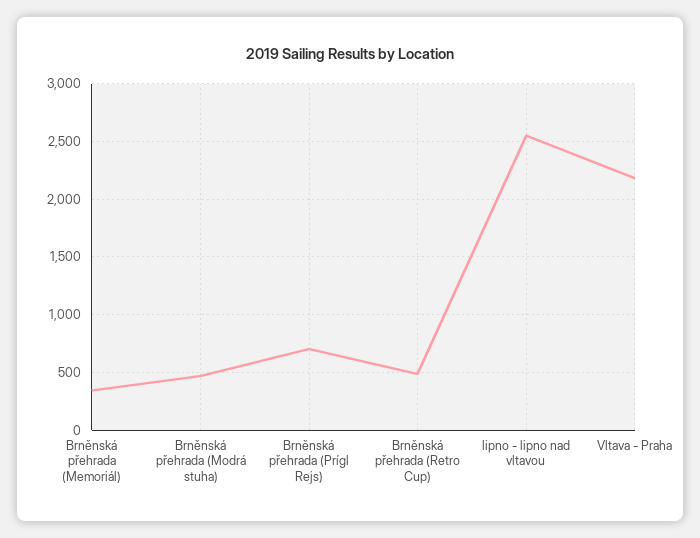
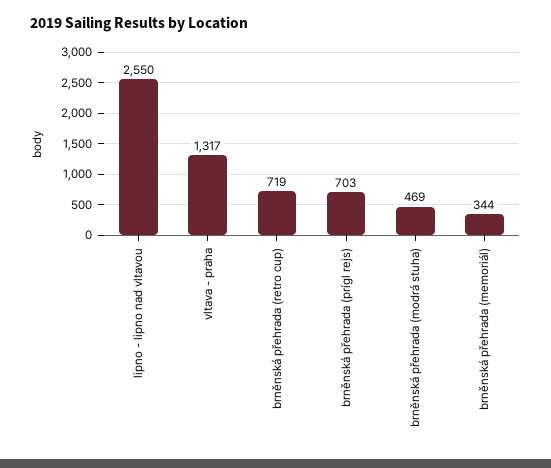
  {
    "Brněnská přehrada (Memoriál)": 344,
    "Brněnská přehrada (Modrá stuha)": 469,
    "Brněnská přehrada (Prígl Rejs)": 703,
-   "Brněnská přehrada (Retro Cup)": 500,
+   "Brněnská přehrada (Retro Cup)": 719,
    "lipno - lipno nad vltavou": 2550,
-   "Vltava - Praha": 2200
+   "Vltava - Praha": 1317
  }

